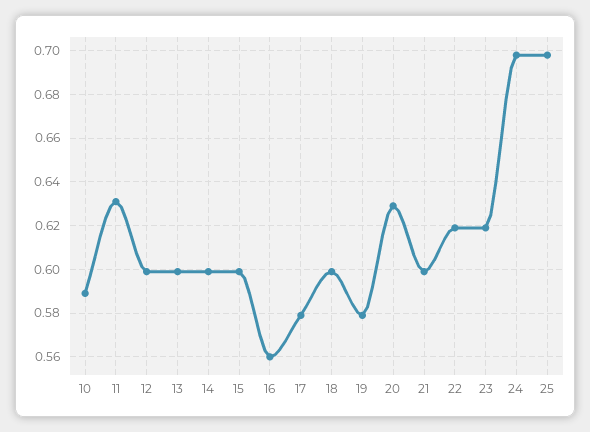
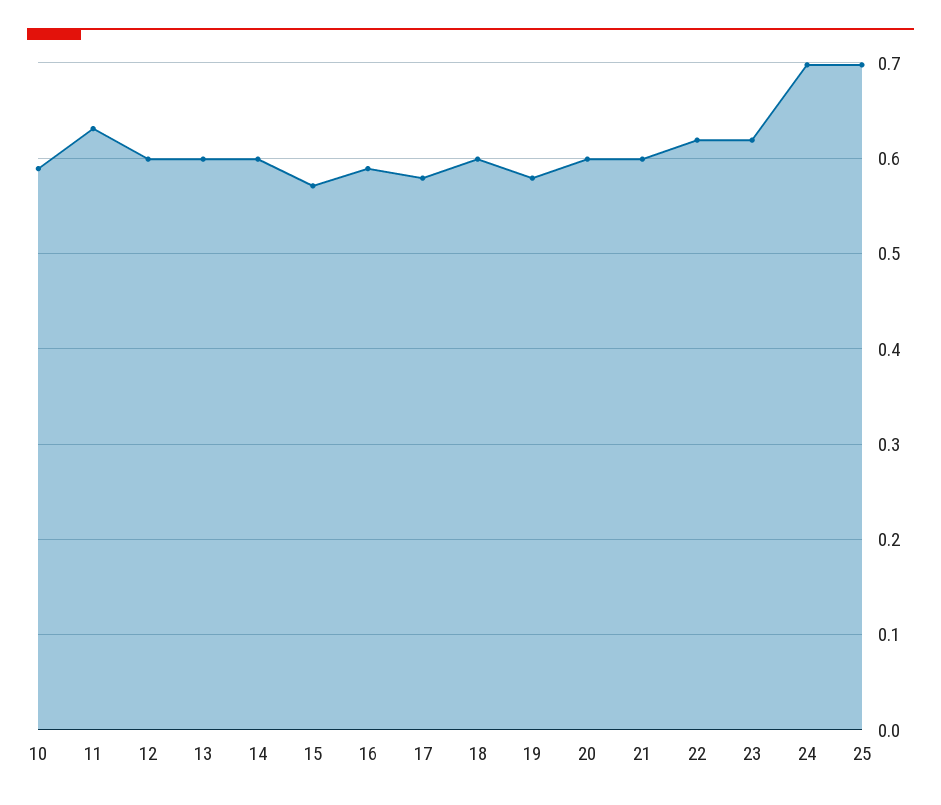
  {
    "10": 0.59,
    "11": 0.63,
    "12": 0.6,
    "13": 0.6,
    "14": 0.6,
-   "15": 0.6,
+   "15": 0.57,
-   "16": 0.56,
+   "16": 0.59,
    "17": 0.58,
    "18": 0.6,
    "19": 0.58,
-   "20": 0.63,
+   "20": 0.6,
    "21": 0.6,
    "22": 0.62,
    "23": 0.62,
    "24": 0.7,
    "25": 0.7
  }

